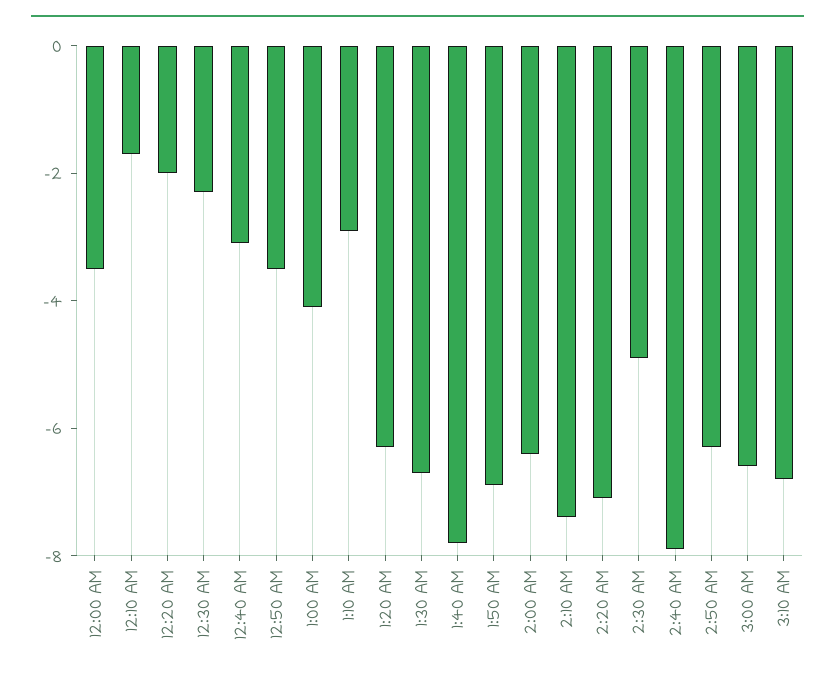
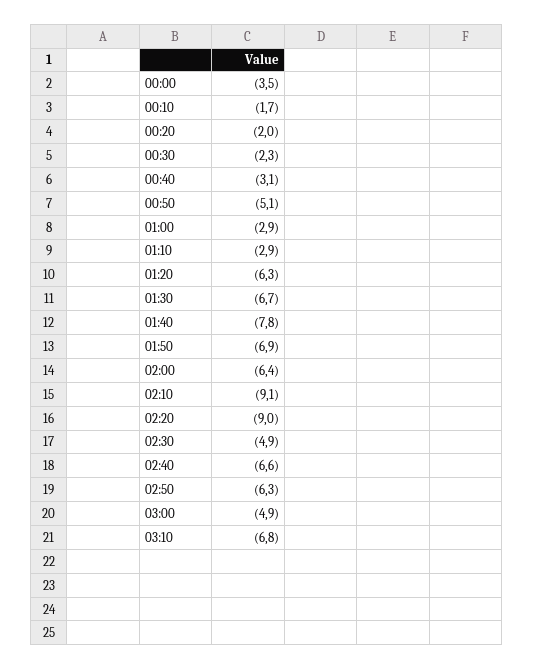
  {
    "12:00 AM": -3.5,
    "12:10 AM": -1.7,
    "12:20 AM": -2,
    "12:30 AM": -2.3,
    "12:40 AM": -3.1,
-   "12:50 AM": -3.5,
+   "12:50 AM": -5.1,
-   "1:00 AM": -4,
+   "1:00 AM": -2.9,
    "1:10 AM": -2.9,
    "1:20 AM": -6.3,
    "1:30 AM": -6.7,
    "1:40 AM": -7.8,
    "1:50 AM": -6.9,
    "2:00 AM": -6.4,
-   "2:10 AM": -7.5,
+   "2:10 AM": -9.1,
-   "2:20 AM": -7,
+   "2:20 AM": -9,
    "2:30 AM": -4.9,
-   "2:40 AM": -8,
+   "2:40 AM": -6.6,
    "2:50 AM": -6.3,
-   "3:00 AM": -6.5,
+   "3:00 AM": -4.9,
    "3:10 AM": -6.8
  }

